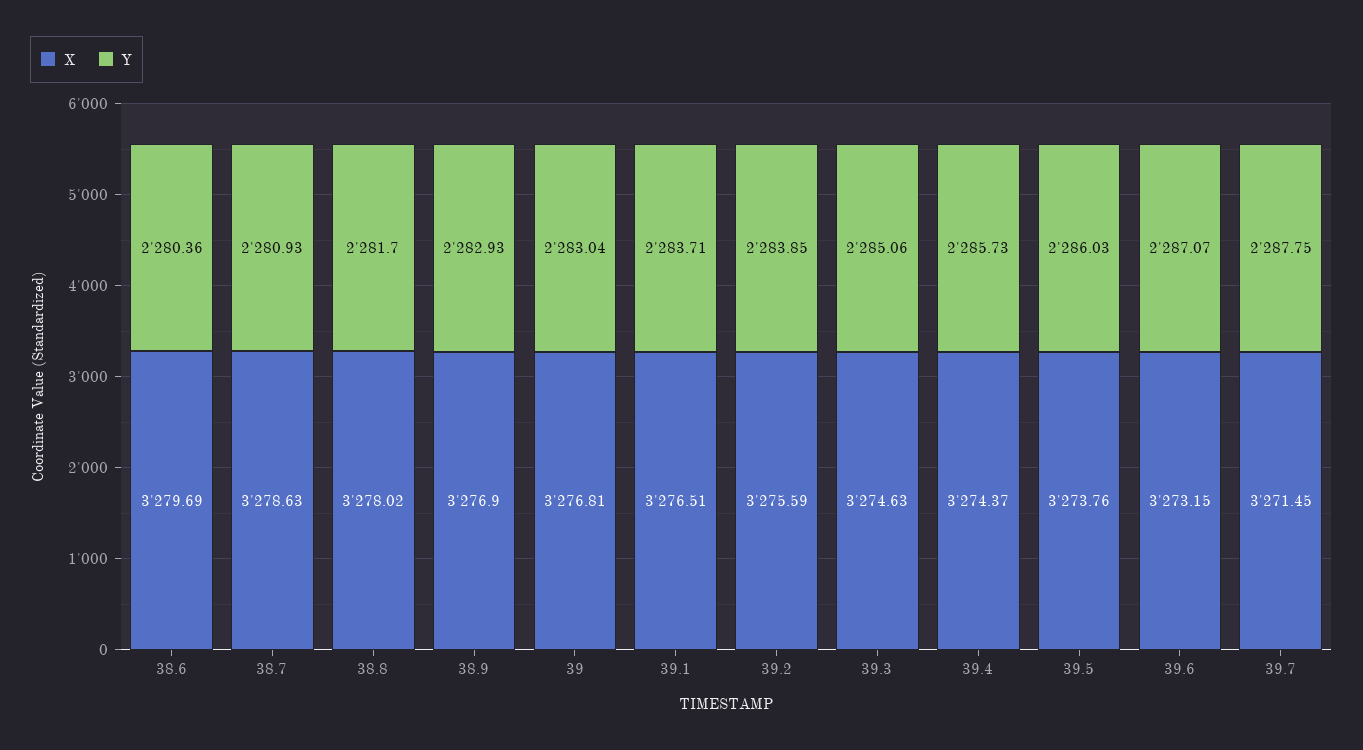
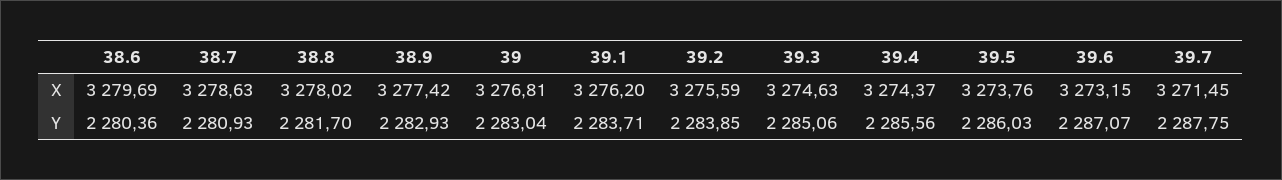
  {
    "X": {
      "38.6": 3279.69,
      "38.7": 3278.63,
      "38.8": 3278.02,
-     "38.9": 3276.9,
+     "38.9": 3277.42,
      "39": 3276.81,
-     "39.1": 3276.51,
+     "39.1": 3276.2,
      "39.2": 3275.59,
      "39.3": 3274.63,
      "39.4": 3274.37,
      "39.5": 3273.76,
      "39.6": 3273.15,
      "39.7": 3271.45
    },
    "Y": {
      "38.6": 2280.36,
      "38.7": 2280.93,
      "38.8": 2281.7,
      "38.9": 2282.93,
      "39": 2283.04,
      "39.1": 2283.71,
      "39.2": 2283.85,
      "39.3": 2285.06,
-     "39.4": 2285.73,
+     "39.4": 2285.56,
      "39.5": 2286.03,
      "39.6": 2287.07,
      "39.7": 2287.75
    }
  }

